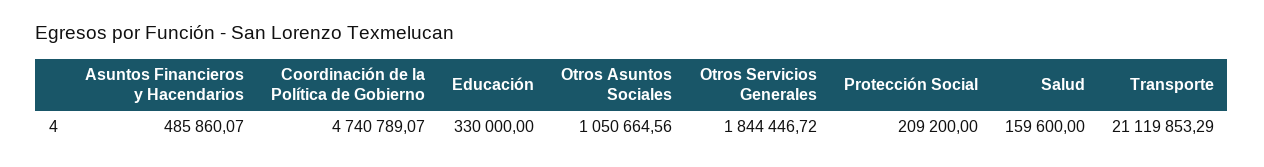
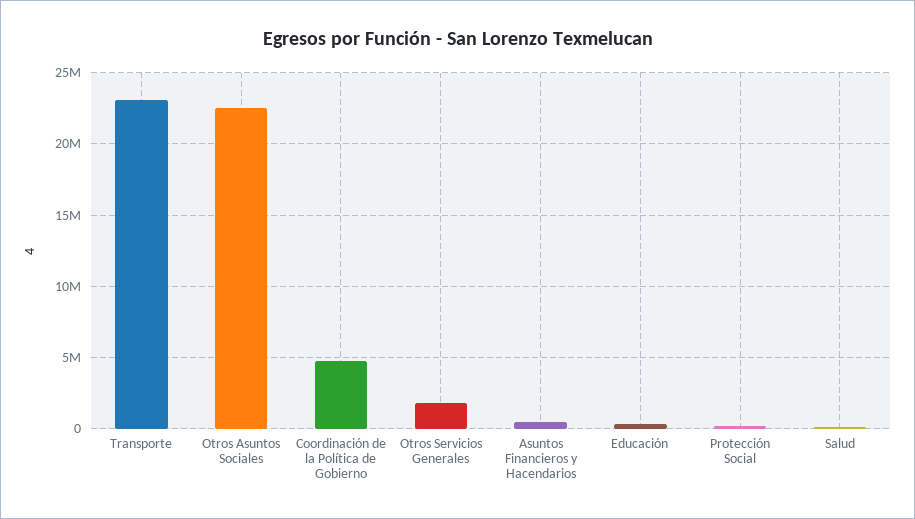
  {
    "Asuntos Financieros y Hacendarios": 485860.07,
    "Coordinación de la Política de Gobierno": 4740789.07,
    "Educación": 330000,
-   "Otros Asuntos Sociales": 1050664.56,
+   "Otros Asuntos Sociales": 22500000,
    "Otros Servicios Generales": 1844446.72,
    "Protección Social": 209200,
    "Salud": 159600,
-   "Transporte": 21119853.29
+   "Transporte": 23000000
  }

